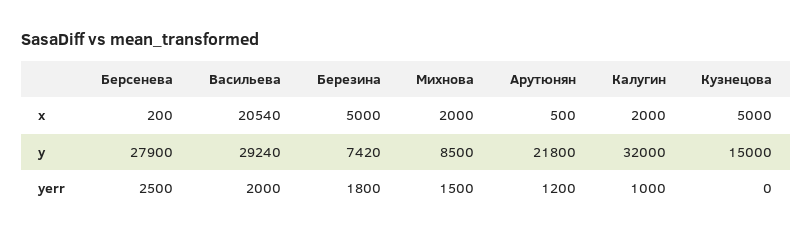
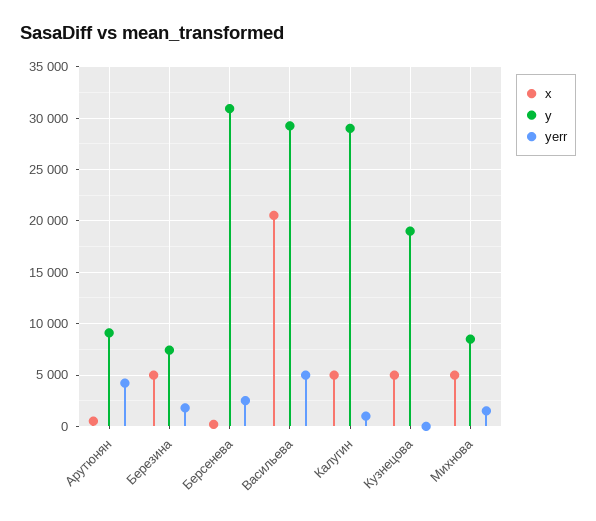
  {
    "x": {
      "Берсенева": 200,
      "Васильева": 20540,
      "Березина": 5000,
-     "Михнова": 2000,
+     "Михнова": 5000,
      "Арутюнян": 500,
-     "Калугин": 2000,
+     "Калугин": 5000,
      "Кузнецова": 5000
    },
    "y": {
-     "Берсенева": 27900,
+     "Берсенева": 31000,
      "Васильева": 29240,
      "Березина": 7420,
      "Михнова": 8500,
-     "Арутюнян": 21800,
+     "Арутюнян": 9000,
-     "Калугин": 32000,
+     "Калугин": 29000,
-     "Кузнецова": 15000
+     "Кузнецова": 19000
    },
    "yerr": {
      "Берсенева": 2500,
-     "Васильева": 2000,
+     "Васильева": 5000,
      "Березина": 1800,
      "Михнова": 1500,
-     "Арутюнян": 1200,
+     "Арутюнян": 4000,
      "Калугин": 1000,
      "Кузнецова": 0
    }
  }

